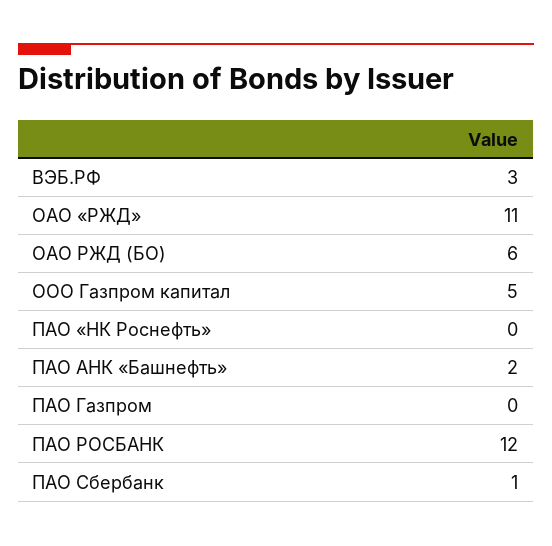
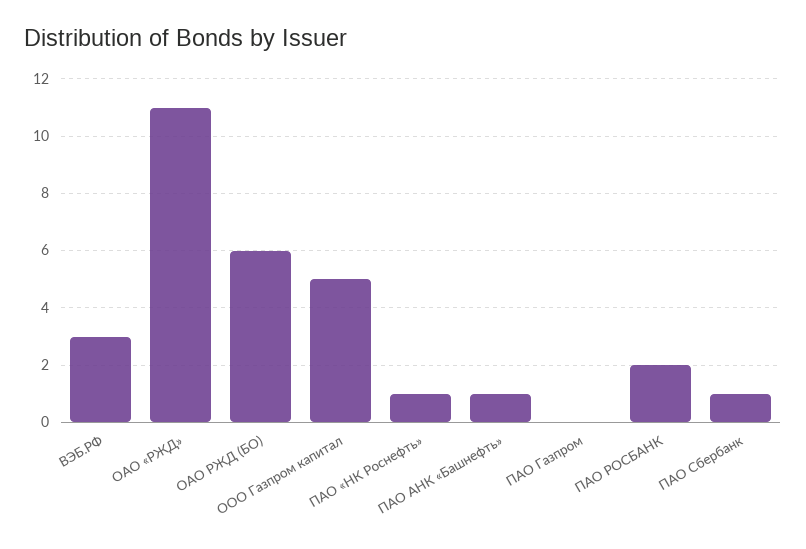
  {
    "ВЭБ.РФ": 3,
    "ОАО «РЖД»": 11,
    "ОАО РЖД (БО)": 6,
    "ООО Газпром капитал": 5,
-   "ПАО «НК Роснефть»": 0,
+   "ПАО «НК Роснефть»": 1,
-   "ПАО АНК «Башнефть»": 2,
+   "ПАО АНК «Башнефть»": 1,
    "ПАО Газпром": 0,
-   "ПАО РОСБАНК": 12,
+   "ПАО РОСБАНК": 2,
    "ПАО Сбербанк": 1
  }

